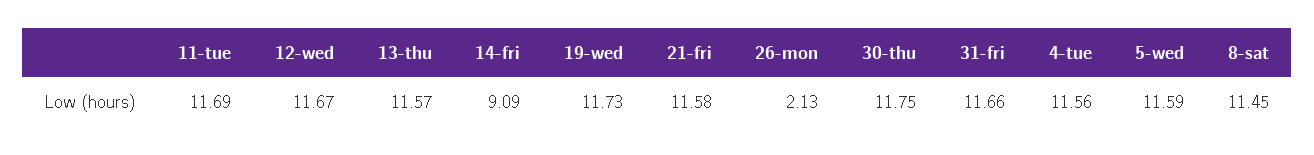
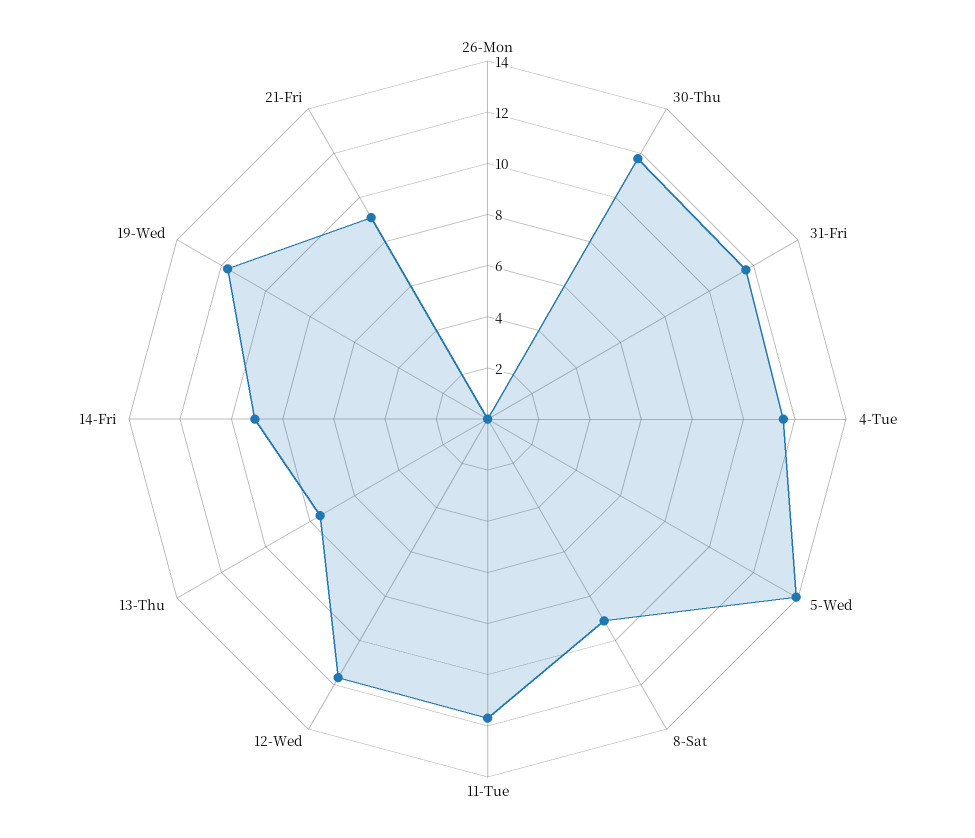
  {
    "11-tue": 11.69,
    "12-wed": 11.67,
-   "13-thu": 11.57,
+   "13-thu": 7.5,
    "14-fri": 9.09,
    "19-wed": 11.73,
-   "21-fri": 11.58,
+   "21-fri": 9,
-   "26-mon": 2.13,
+   "26-mon": 0,
    "30-thu": 11.75,
    "31-fri": 11.66,
    "4-tue": 11.56,
-   "5-wed": 11.59,
+   "5-wed": 14,
-   "8-sat": 11.45
+   "8-sat": 9
  }

